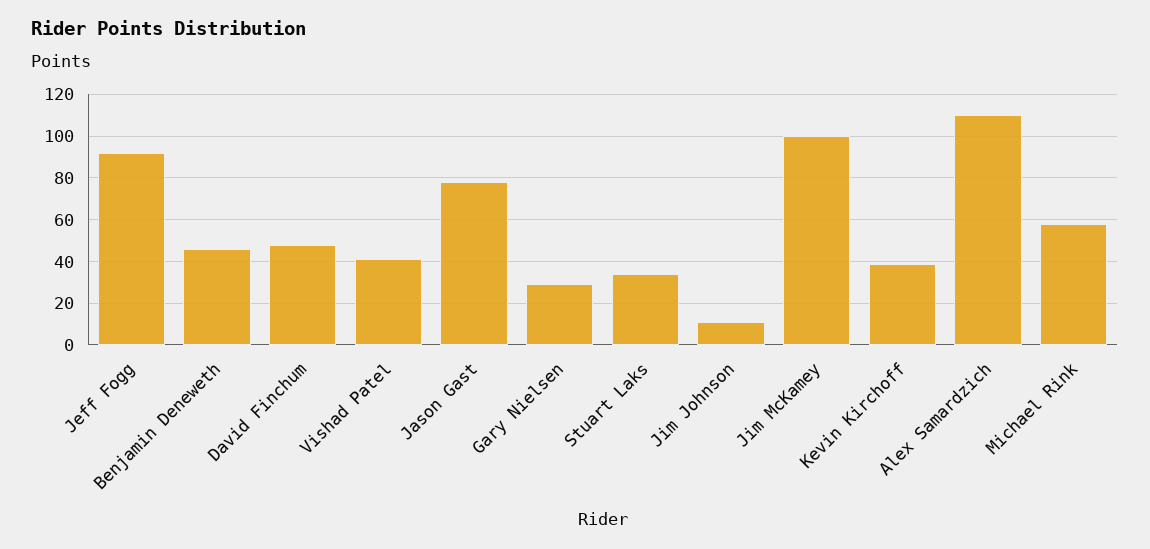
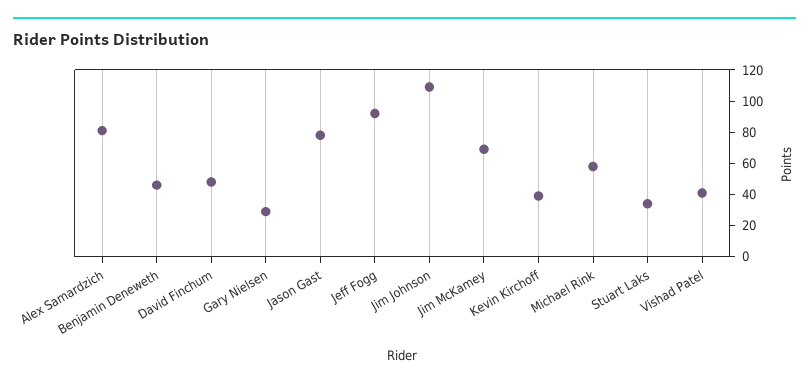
  {
    "Jeff Fogg": 90,
    "Benjamin Deneweth": 45,
    "David Finchum": 50,
    "Vishad Patel": 40,
    "Jason Gast": 80,
    "Gary Nielsen": 30,
    "Stuart Laks": 35,
-   "Jim Johnson": 10,
+   "Jim Johnson": 110,
-   "Jim McKamey": 100,
+   "Jim McKamey": 70,
    "Kevin Kirchoff": 40,
-   "Alex Samardzich": 110,
+   "Alex Samardzich": 80,
    "Michael Rink": 60
  }

